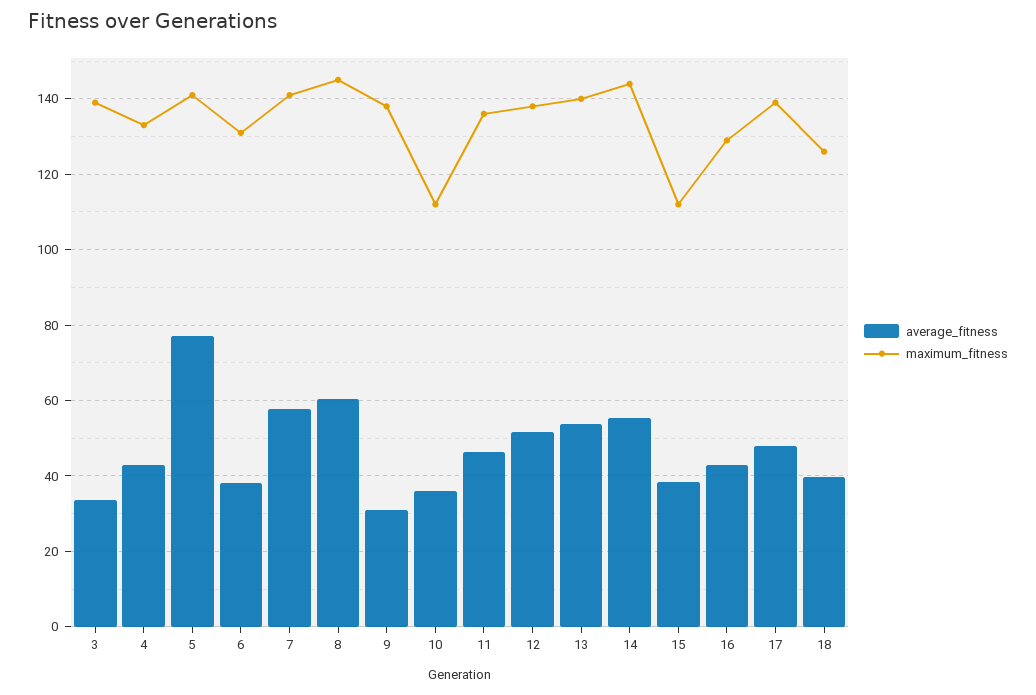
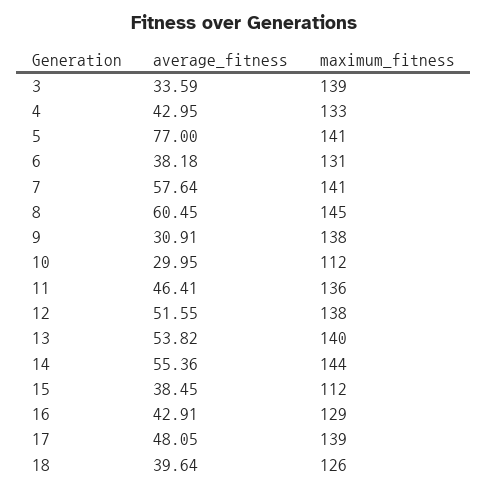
  {
    "average_fitness": {
      "3": 33.59,
      "4": 42.95,
      "5": 77,
      "6": 38.18,
      "7": 57.64,
      "8": 60.45,
      "9": 30.91,
-     "10": 36,
+     "10": 29.95,
      "11": 46.41,
      "12": 51.55,
      "13": 53.82,
      "14": 55.36,
      "15": 38.45,
      "16": 42.91,
      "17": 48.05,
      "18": 39.64
    },
    "maximum_fitness": {
      "3": 139,
      "4": 133,
      "5": 141,
      "6": 131,
      "7": 141,
      "8": 145,
      "9": 138,
      "10": 112,
      "11": 136,
      "12": 138,
      "13": 140,
      "14": 144,
      "15": 112,
      "16": 129,
      "17": 139,
      "18": 126
    }
  }

